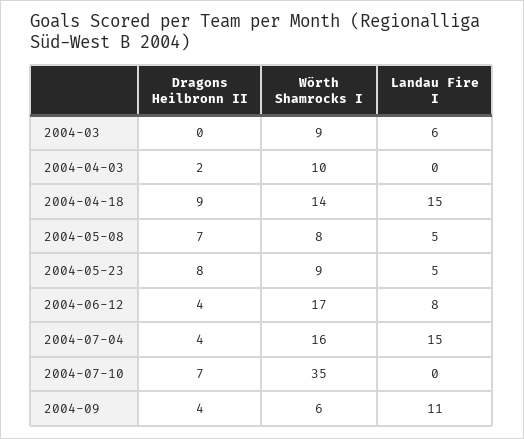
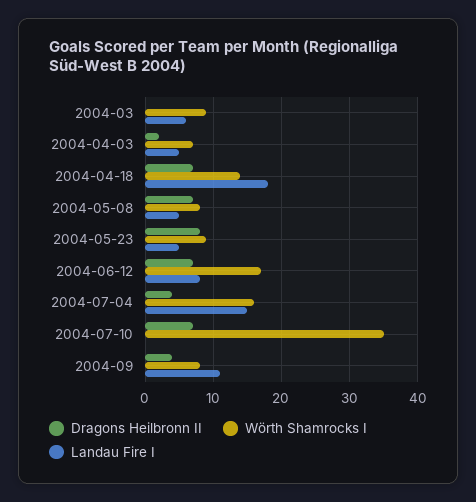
  {
    "Dragons Heilbronn II": {
      "2004-03": 0,
      "2004-04-03": 2,
-     "2004-04-18": 9,
+     "2004-04-18": 7,
      "2004-05-08": 7,
      "2004-05-23": 8,
-     "2004-06-12": 4,
+     "2004-06-12": 7,
      "2004-07-04": 4,
      "2004-07-10": 7,
      "2004-09": 4
    },
    "Wörth Shamrocks I": {
      "2004-03": 9,
-     "2004-04-03": 10,
+     "2004-04-03": 7,
      "2004-04-18": 14,
      "2004-05-08": 8,
      "2004-05-23": 9,
      "2004-06-12": 17,
      "2004-07-04": 16,
      "2004-07-10": 35,
-     "2004-09": 6
+     "2004-09": 8
    },
    "Landau Fire I": {
      "2004-03": 6,
-     "2004-04-03": 0,
+     "2004-04-03": 5,
-     "2004-04-18": 15,
+     "2004-04-18": 18,
      "2004-05-08": 5,
      "2004-05-23": 5,
      "2004-06-12": 8,
      "2004-07-04": 15,
      "2004-07-10": 0,
      "2004-09": 11
    }
  }

